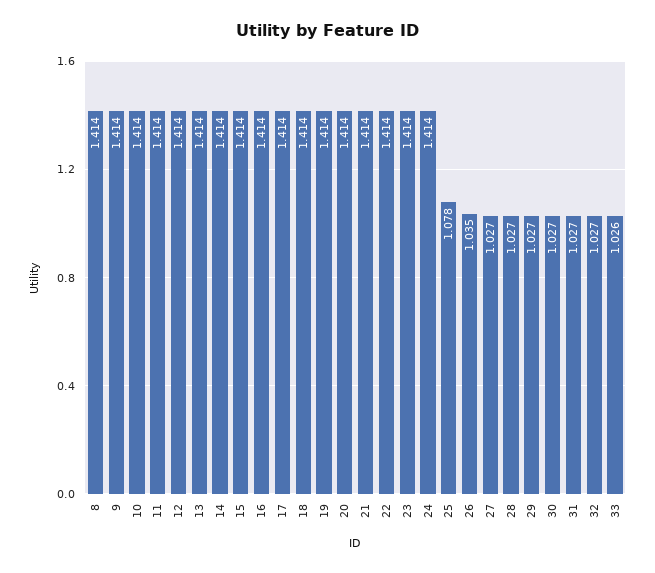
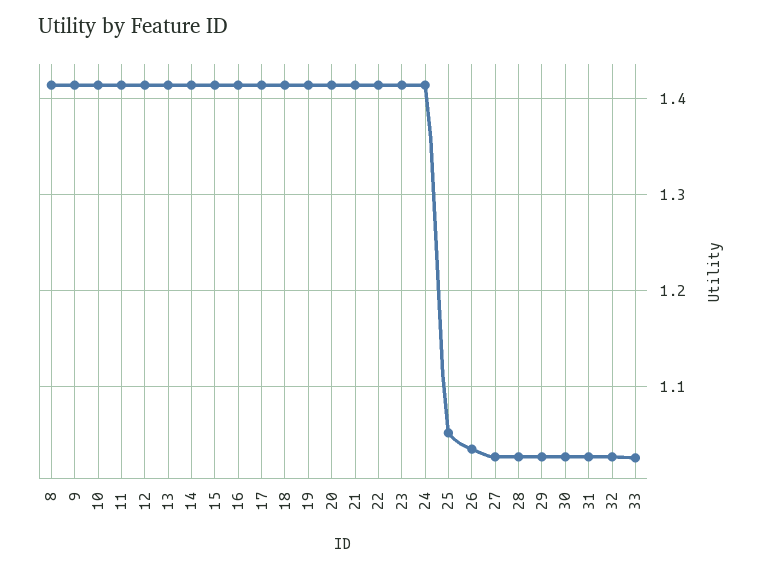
  {
    "8": 1.414,
    "9": 1.414,
    "10": 1.414,
    "11": 1.414,
    "12": 1.414,
    "13": 1.414,
    "14": 1.414,
    "15": 1.414,
    "16": 1.414,
    "17": 1.414,
    "18": 1.414,
    "19": 1.414,
    "20": 1.414,
    "21": 1.414,
    "22": 1.414,
    "23": 1.414,
    "24": 1.414,
-   "25": 1.078,
+   "25": 1.05,
    "26": 1.035,
    "27": 1.027,
    "28": 1.027,
    "29": 1.027,
    "30": 1.027,
    "31": 1.027,
    "32": 1.027,
    "33": 1.026
  }

